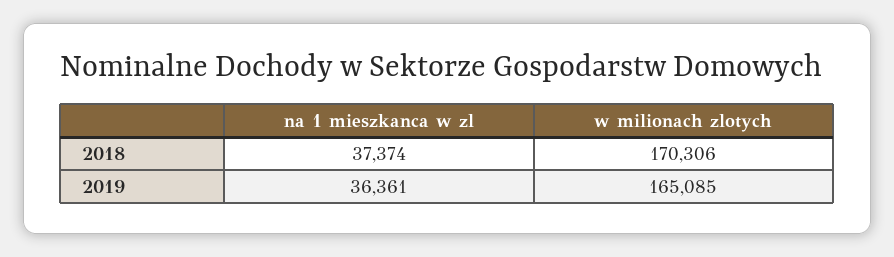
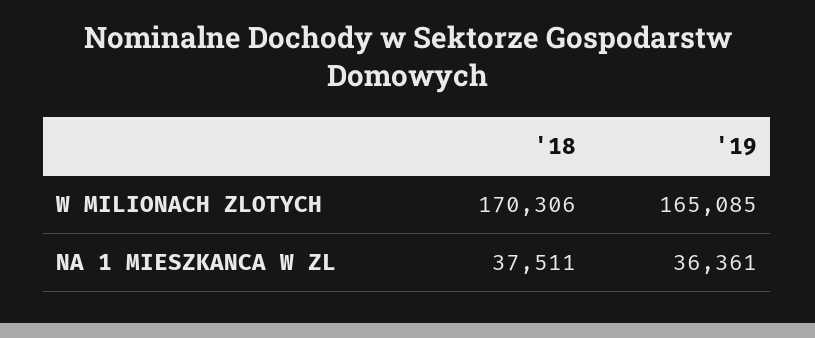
  {
    "na 1 mieszkanca w zl": {
-     "2018": 37374,
+     "2018": 37511,
      "2019": 36361
    },
    "w milionach zlotych": {
      "2018": 170306,
      "2019": 165085
    }
  }

